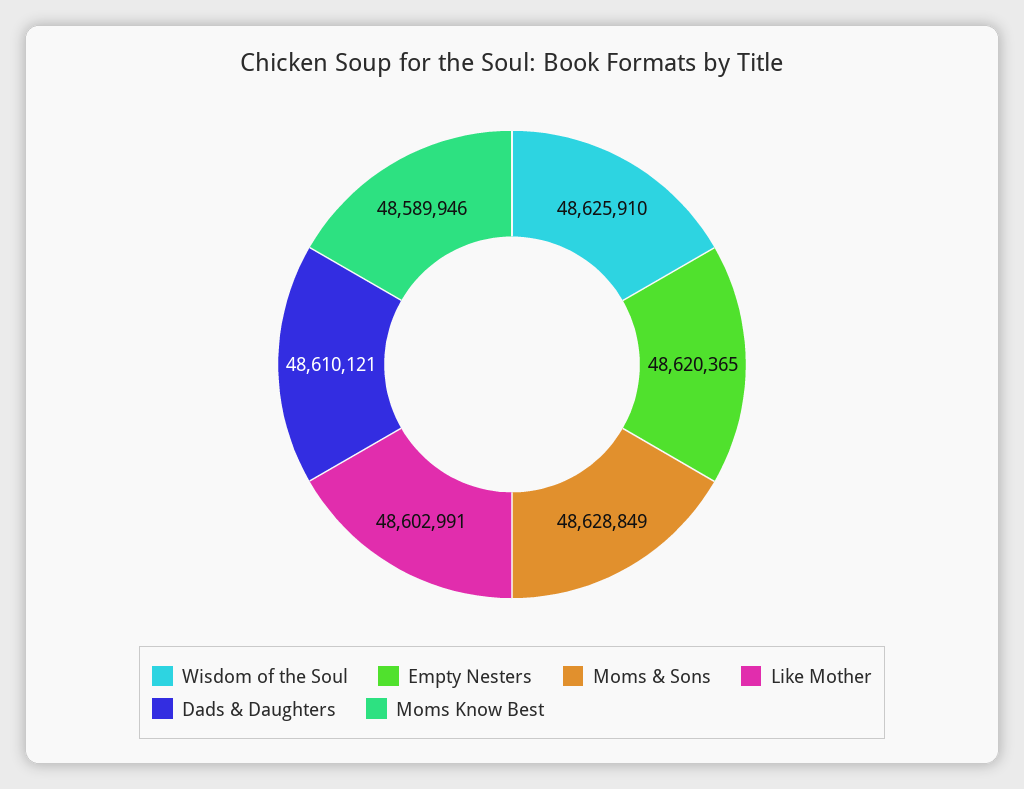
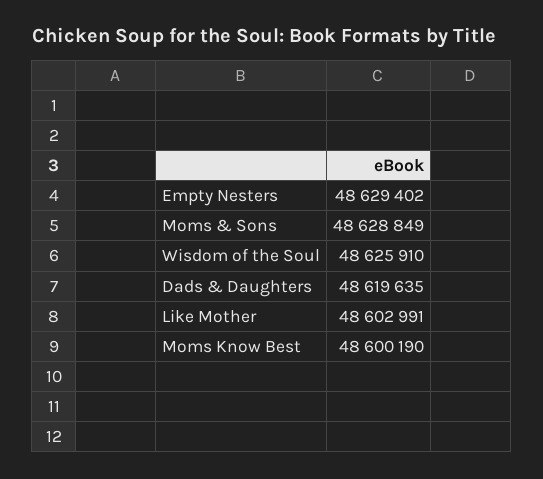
  {
    "Wisdom of the Soul": 48625910,
-   "Empty Nesters": 48620365,
+   "Empty Nesters": 48629402,
    "Moms & Sons": 48628849,
    "Like Mother": 48602991,
-   "Dads & Daughters": 48610121,
+   "Dads & Daughters": 48619635,
-   "Moms Know Best": 48589946
+   "Moms Know Best": 48600190
  }

